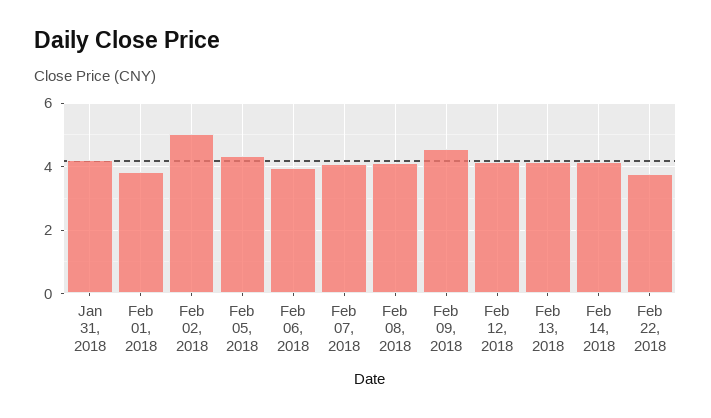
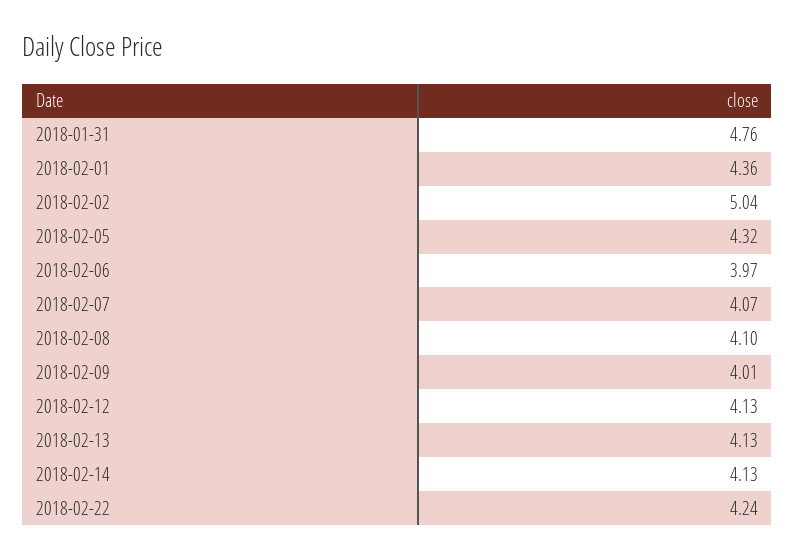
  {
-   "Jan 31, 2018": 4.2,
+   "Jan 31, 2018": 4.76,
-   "Feb 01, 2018": 3.8,
+   "Feb 01, 2018": 4.36,
    "Feb 02, 2018": 5.04,
    "Feb 05, 2018": 4.32,
    "Feb 06, 2018": 3.97,
    "Feb 07, 2018": 4.07,
    "Feb 08, 2018": 4.1,
-   "Feb 09, 2018": 4.6,
+   "Feb 09, 2018": 4.01,
    "Feb 12, 2018": 4.13,
    "Feb 13, 2018": 4.13,
    "Feb 14, 2018": 4.13,
-   "Feb 22, 2018": 3.8
+   "Feb 22, 2018": 4.24
  }

